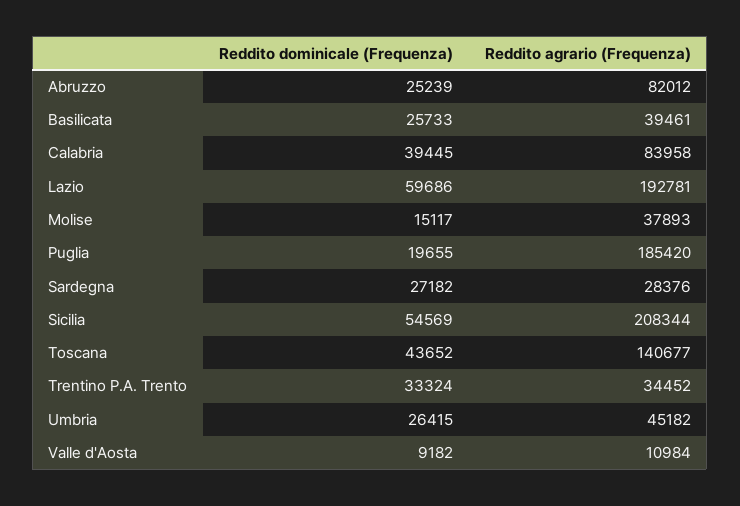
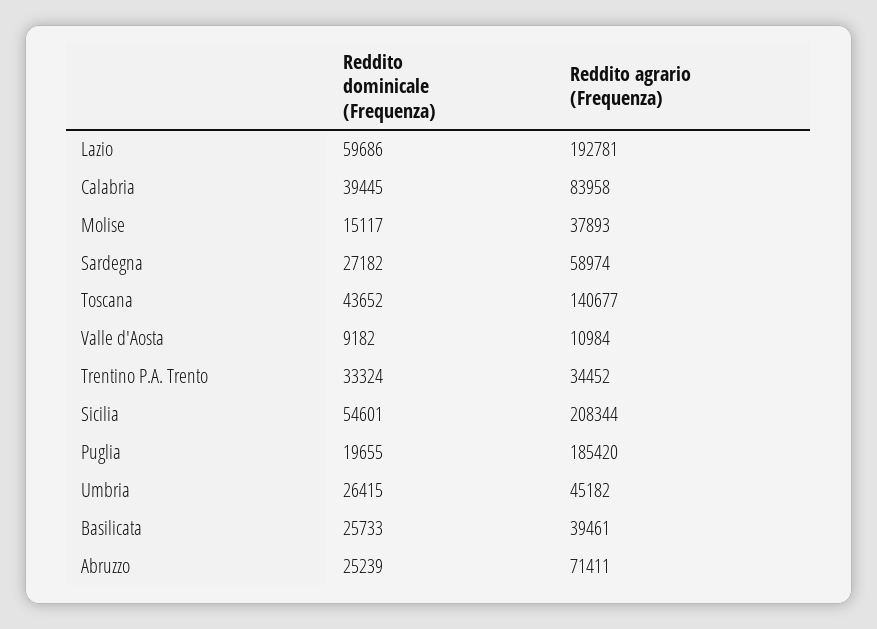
  {
    "Reddito dominicale (Frequenza)": {
      "Abruzzo": 25239,
      "Basilicata": 25733,
      "Calabria": 39445,
      "Lazio": 59686,
      "Molise": 15117,
      "Puglia": 19655,
      "Sardegna": 27182,
-     "Sicilia": 54569,
+     "Sicilia": 54601,
      "Toscana": 43652,
      "Trentino P.A. Trento": 33324,
      "Umbria": 26415,
      "Valle d'Aosta": 9182
    },
    "Reddito agrario (Frequenza)": {
-     "Abruzzo": 82012,
+     "Abruzzo": 71411,
      "Basilicata": 39461,
      "Calabria": 83958,
      "Lazio": 192781,
      "Molise": 37893,
      "Puglia": 185420,
-     "Sardegna": 28376,
+     "Sardegna": 58974,
      "Sicilia": 208344,
      "Toscana": 140677,
      "Trentino P.A. Trento": 34452,
      "Umbria": 45182,
      "Valle d'Aosta": 10984
    }
  }

